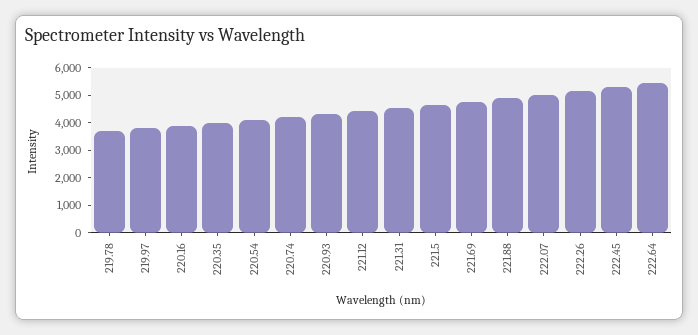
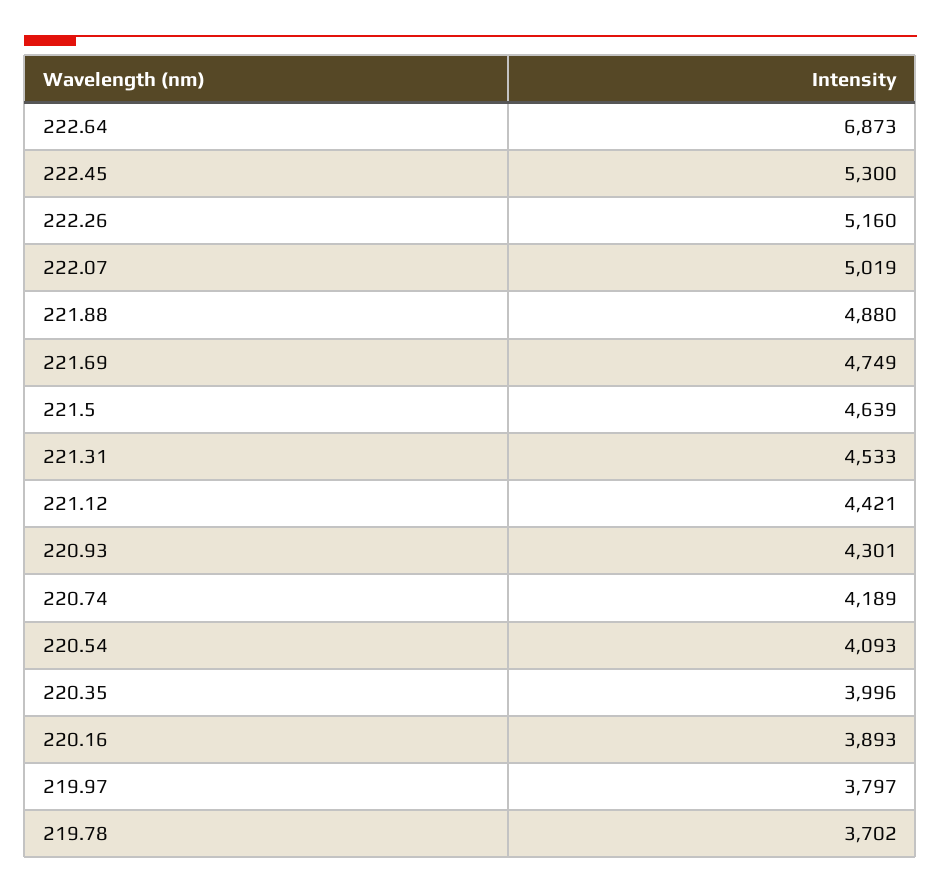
  {
    "219.78": 3702,
    "219.97": 3797,
    "220.16": 3893,
    "220.35": 3996,
    "220.54": 4093,
    "220.74": 4189,
    "220.93": 4301,
    "221.12": 4421,
    "221.31": 4533,
    "221.5": 4639,
    "221.69": 4749,
    "221.88": 4880,
    "222.07": 5019,
    "222.26": 5160,
    "222.45": 5300,
-   "222.64": 5500
+   "222.64": 6873
  }

